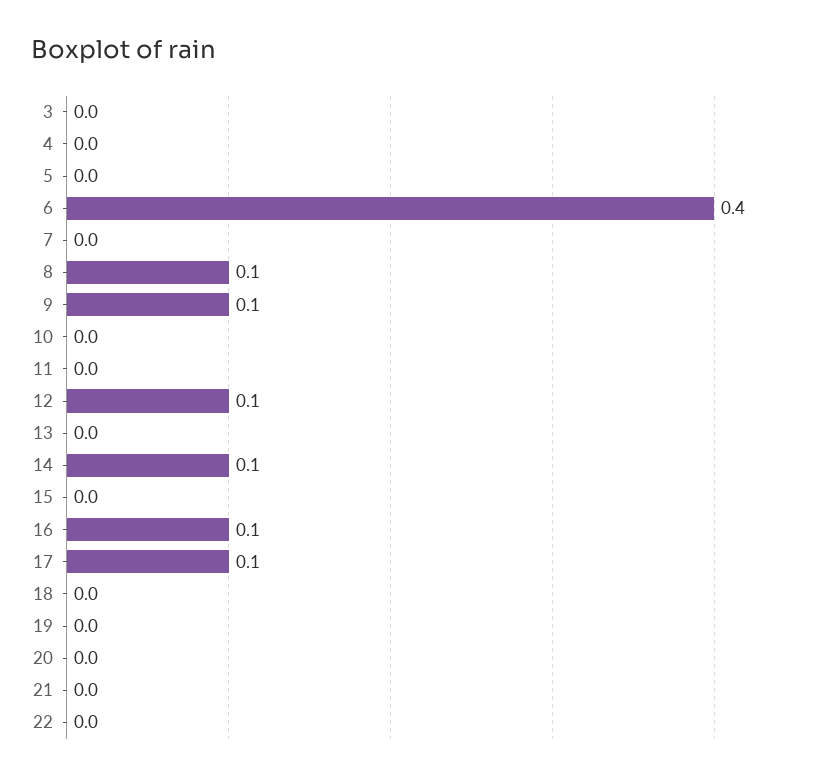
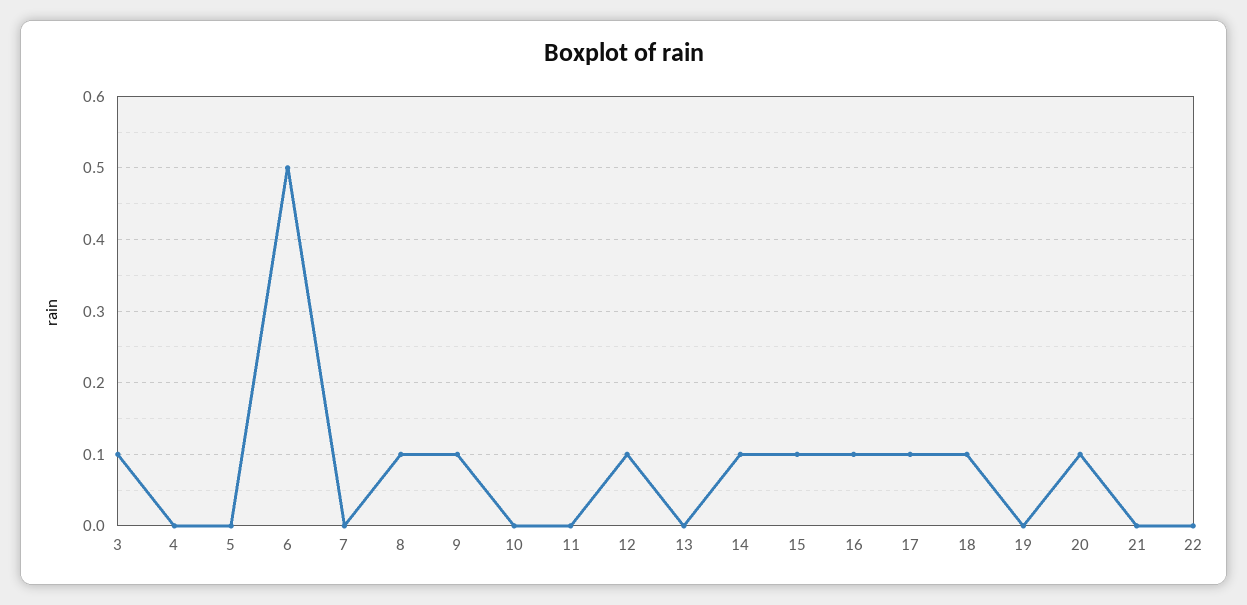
  {
-   "3": 0,
+   "3": 0.1,
    "4": 0,
    "5": 0,
-   "6": 0.4,
+   "6": 0.5,
    "7": 0,
    "8": 0.1,
    "9": 0.1,
    "10": 0,
    "11": 0,
    "12": 0.1,
    "13": 0,
    "14": 0.1,
-   "15": 0,
+   "15": 0.1,
    "16": 0.1,
    "17": 0.1,
-   "18": 0,
+   "18": 0.1,
    "19": 0,
-   "20": 0,
+   "20": 0.1,
    "21": 0,
    "22": 0
  }

